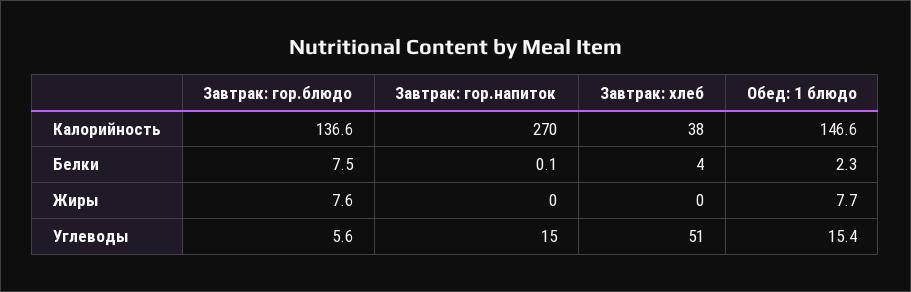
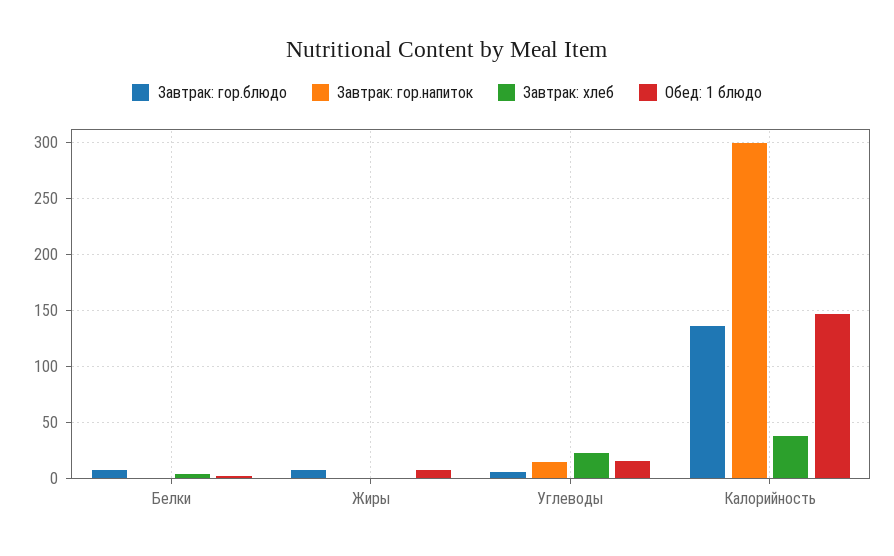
  {
    "Завтрак: гор.блюдо": {
      "Калорийность": 136.6,
      "Белки": 7.5,
      "Жиры": 7.6,
      "Углеводы": 5.6
    },
    "Завтрак: гор.напиток": {
-     "Калорийность": 270,
+     "Калорийность": 300,
      "Белки": 0.1,
      "Жиры": 0,
      "Углеводы": 15
    },
    "Завтрак: хлеб": {
      "Калорийность": 38,
      "Белки": 4,
      "Жиры": 0,
-     "Углеводы": 51
+     "Углеводы": 20
    },
    "Обед: 1 блюдо": {
      "Калорийность": 146.6,
      "Белки": 2.3,
      "Жиры": 7.7,
      "Углеводы": 15.4
    }
  }

